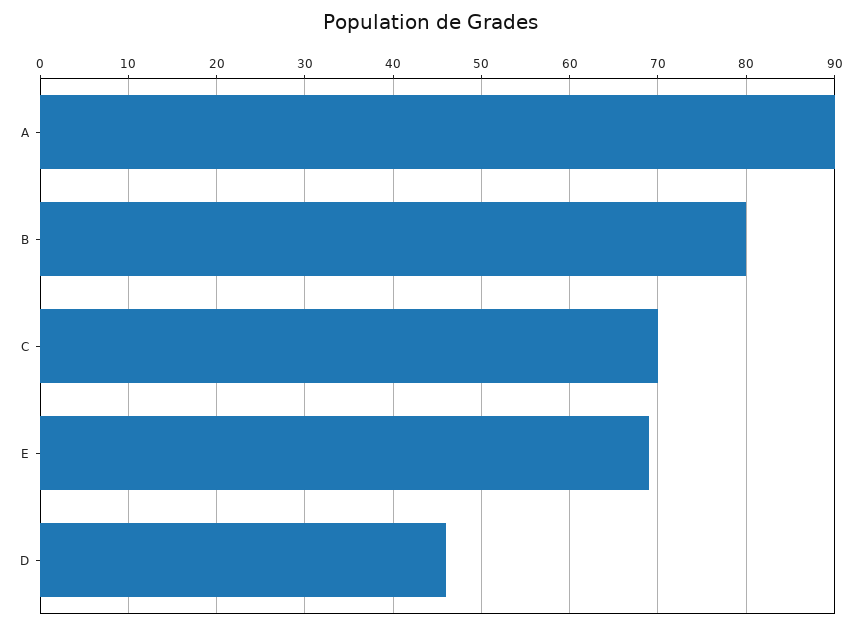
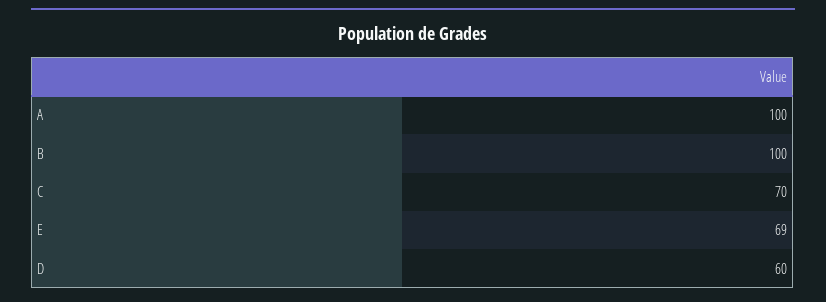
  {
-   "A": 90,
+   "A": 100,
-   "B": 80,
+   "B": 100,
    "C": 70,
    "E": 69,
-   "D": 46
+   "D": 60
  }

